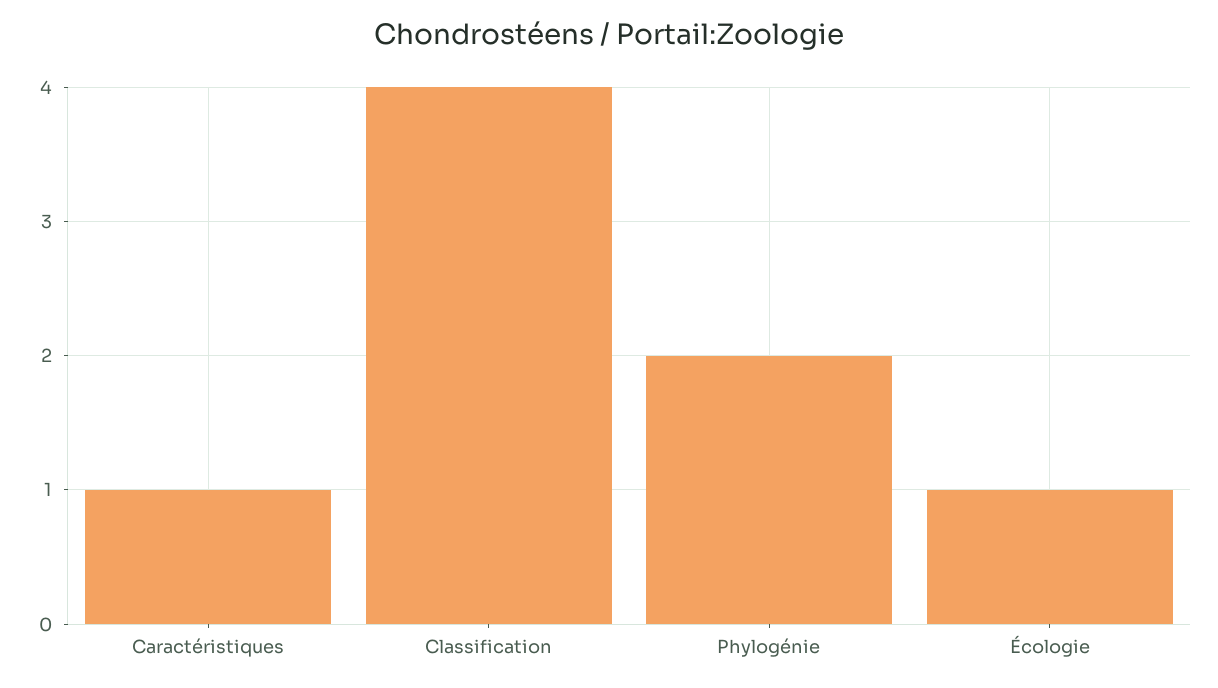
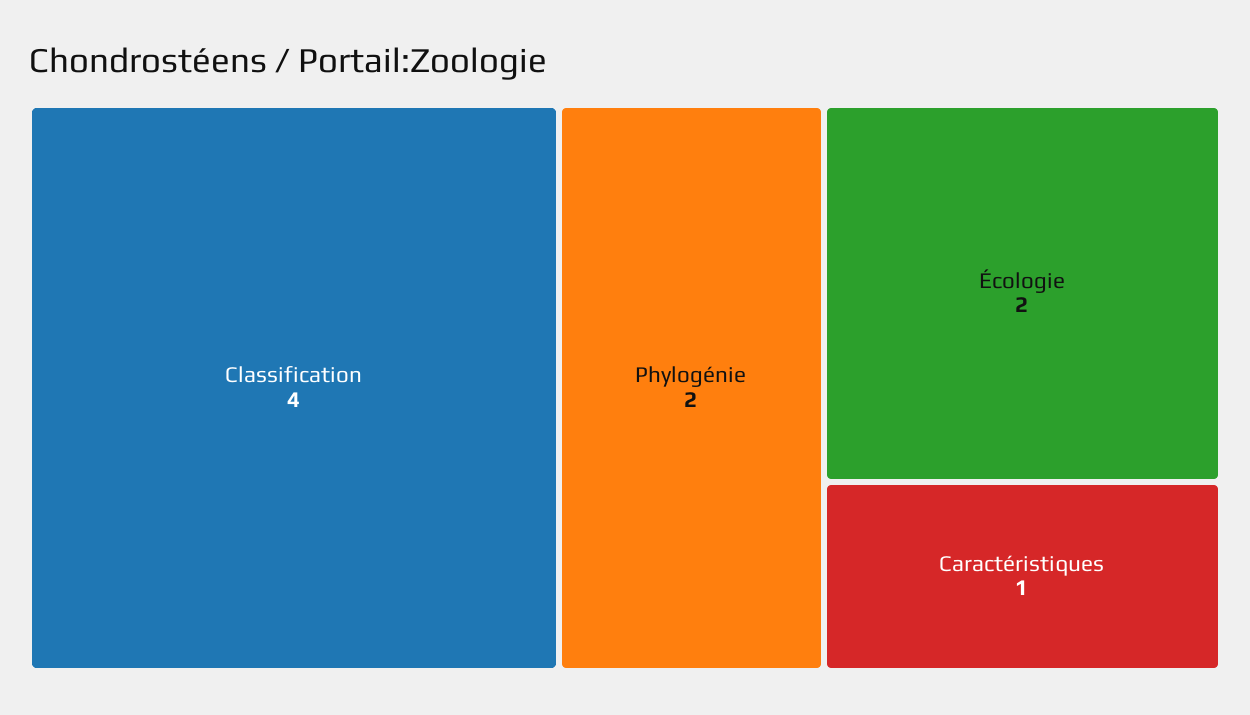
  {
    "Caractéristiques": 1,
    "Classification": 4,
    "Phylogénie": 2,
-   "Écologie": 1
+   "Écologie": 2
  }

